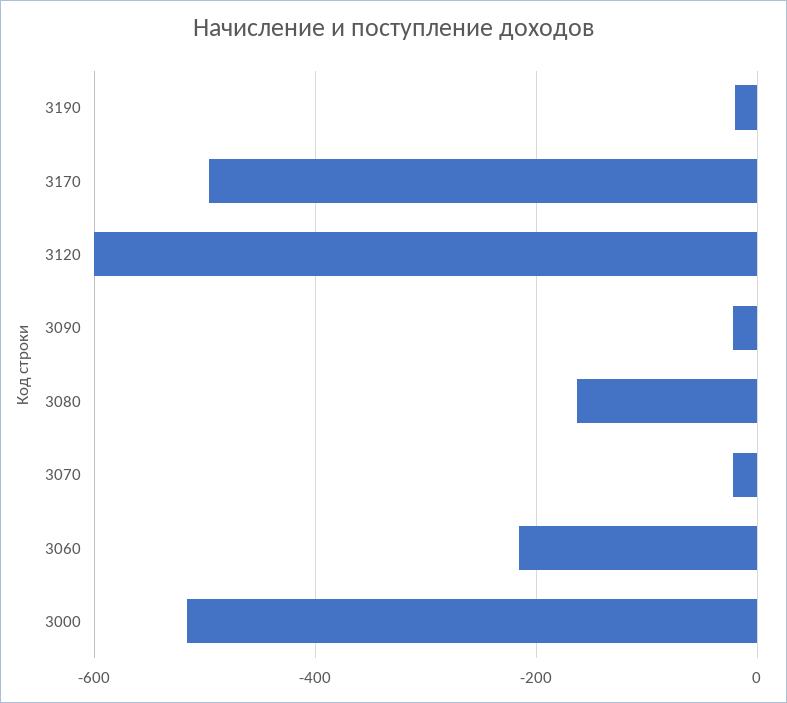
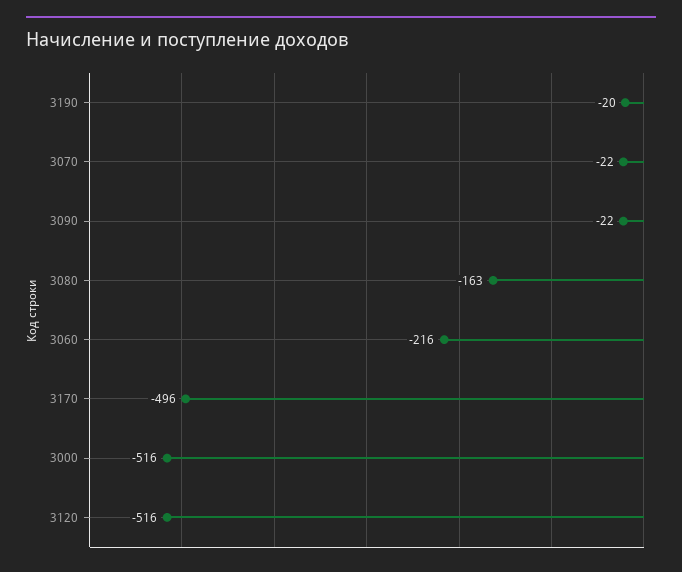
  {
    "3190": -20,
    "3170": -496,
-   "3120": -600,
+   "3120": -516,
    "3090": -22,
    "3080": -163,
    "3070": -22,
    "3060": -216,
    "3000": -516
  }

